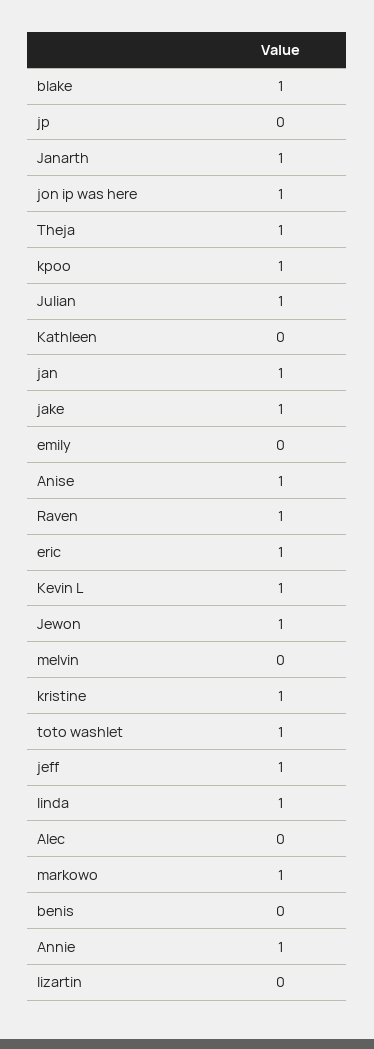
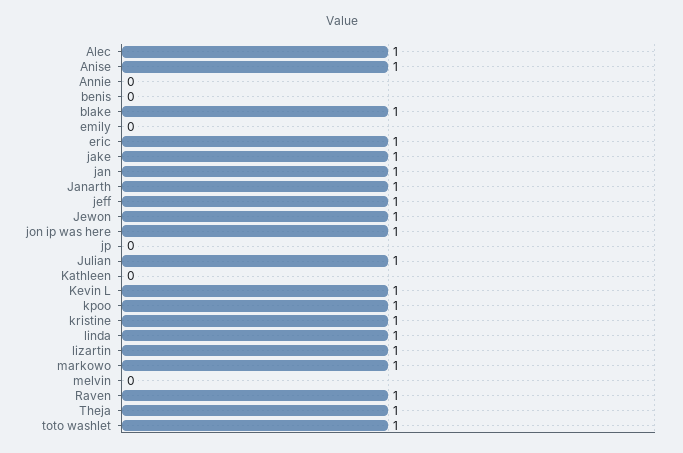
  {
    "blake": 1,
    "jp": 0,
    "Janarth": 1,
    "jon ip was here": 1,
    "Theja": 1,
    "kpoo": 1,
    "Julian": 1,
    "Kathleen": 0,
    "jan": 1,
    "jake": 1,
    "emily": 0,
    "Anise": 1,
    "Raven": 1,
    "eric": 1,
    "Kevin L": 1,
    "Jewon": 1,
    "melvin": 0,
    "kristine": 1,
    "toto washlet": 1,
    "jeff": 1,
    "linda": 1,
-   "Alec": 0,
+   "Alec": 1,
    "markowo": 1,
    "benis": 0,
-   "Annie": 1,
+   "Annie": 0,
-   "lizartin": 0
+   "lizartin": 1
  }

